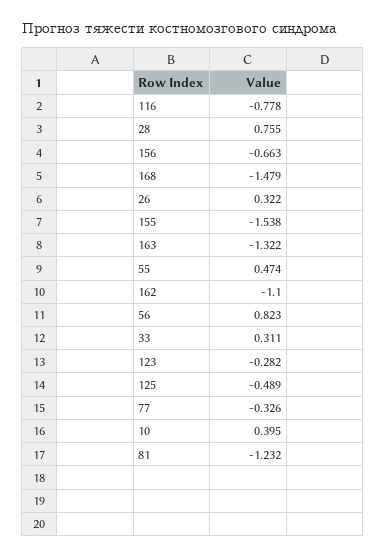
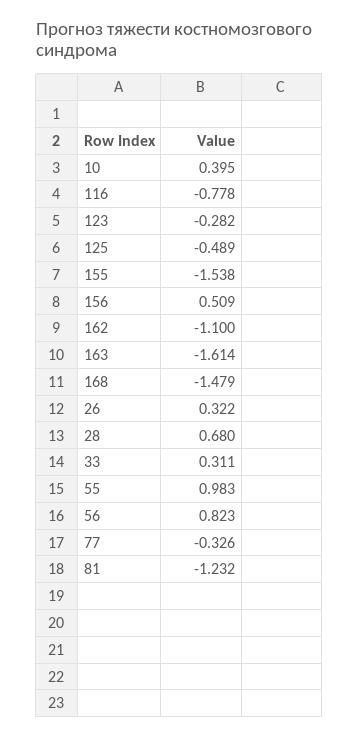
  {
    "116": -0.778,
-   "28": 0.755,
+   "28": 0.68,
-   "156": -0.663,
+   "156": 0.509,
    "168": -1.479,
    "26": 0.322,
    "155": -1.538,
-   "163": -1.322,
+   "163": -1.614,
-   "55": 0.474,
+   "55": 0.983,
    "162": -1.1,
    "56": 0.823,
    "33": 0.311,
    "123": -0.282,
    "125": -0.489,
    "77": -0.326,
    "10": 0.395,
    "81": -1.232
  }

